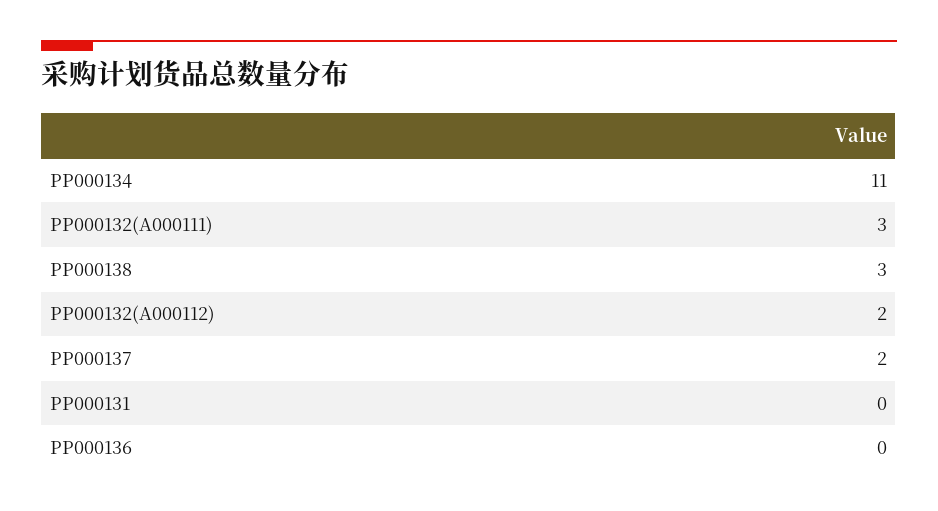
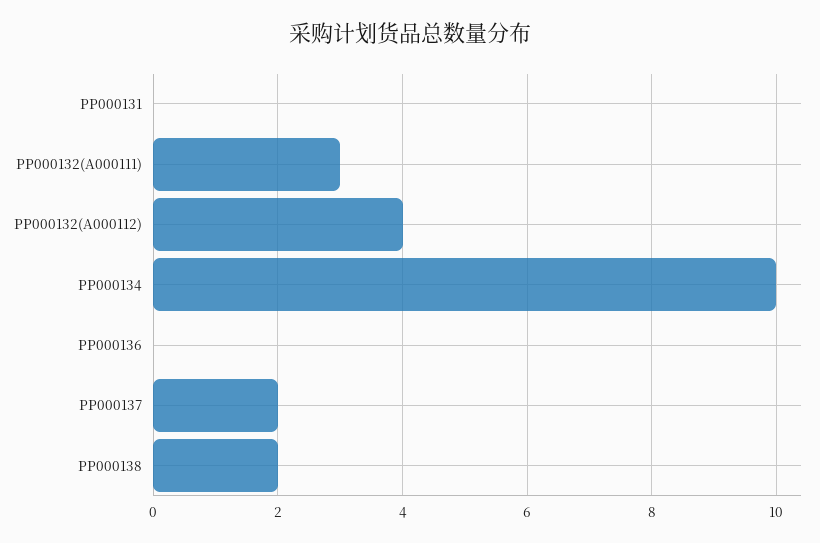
  {
-   "PP000134": 11,
+   "PP000134": 10,
    "PP000132(A000111)": 3,
-   "PP000138": 3,
+   "PP000138": 2,
-   "PP000132(A000112)": 2,
+   "PP000132(A000112)": 4,
    "PP000137": 2,
    "PP000131": 0,
    "PP000136": 0
  }

